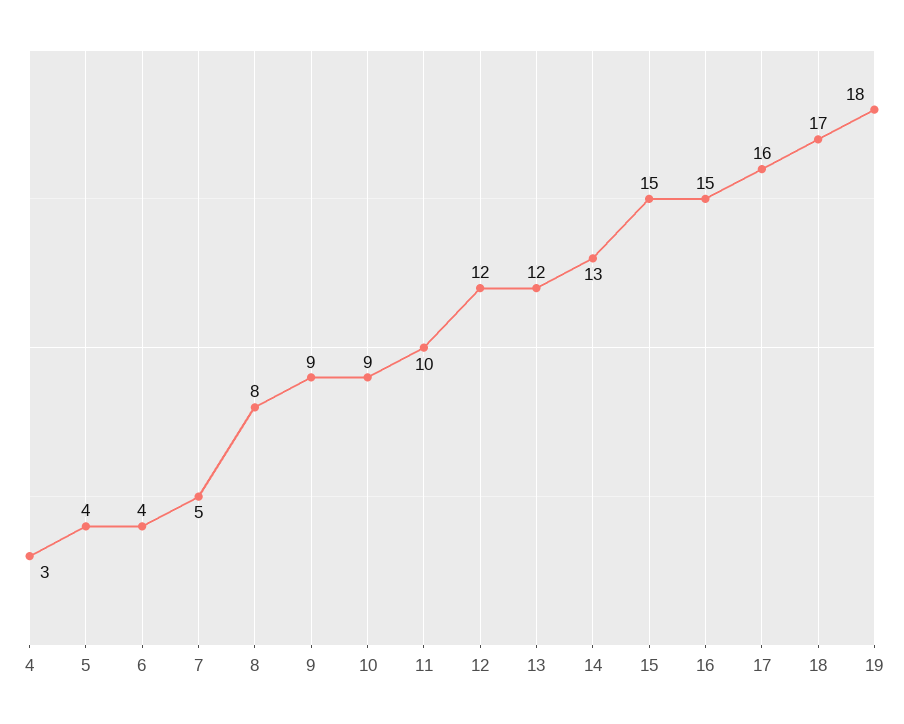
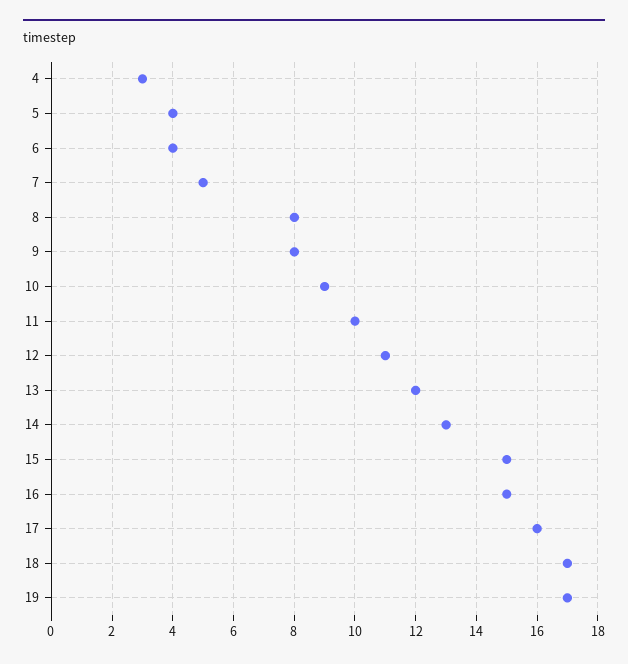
  {
    "4": 3,
    "5": 4,
    "6": 4,
    "7": 5,
    "8": 8,
-   "9": 9,
+   "9": 8,
    "10": 9,
    "11": 10,
-   "12": 12,
+   "12": 11,
    "13": 12,
    "14": 13,
    "15": 15,
    "16": 15,
    "17": 16,
    "18": 17,
-   "19": 18
+   "19": 17
  }

